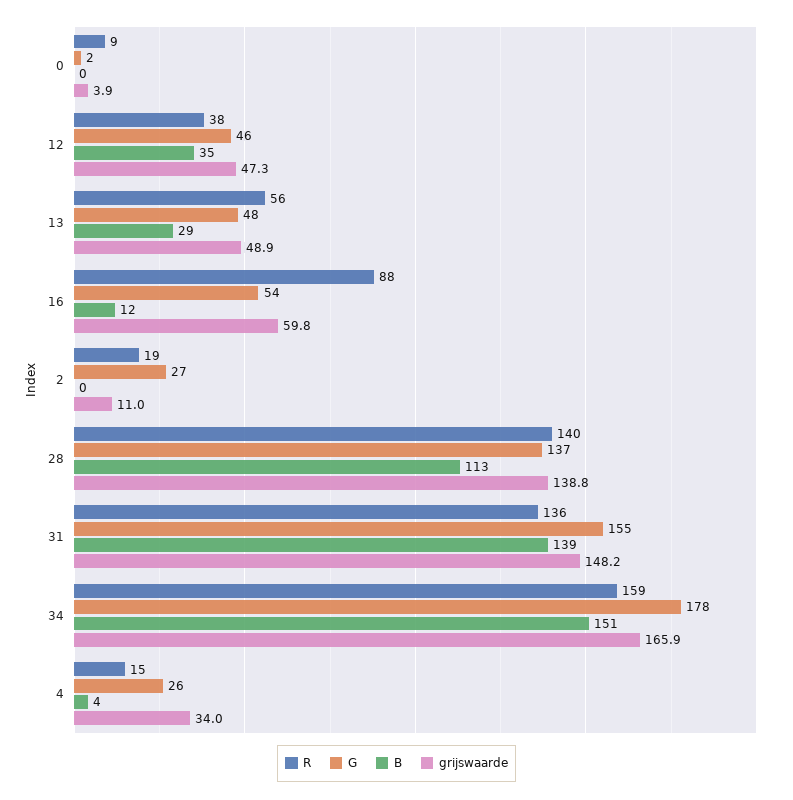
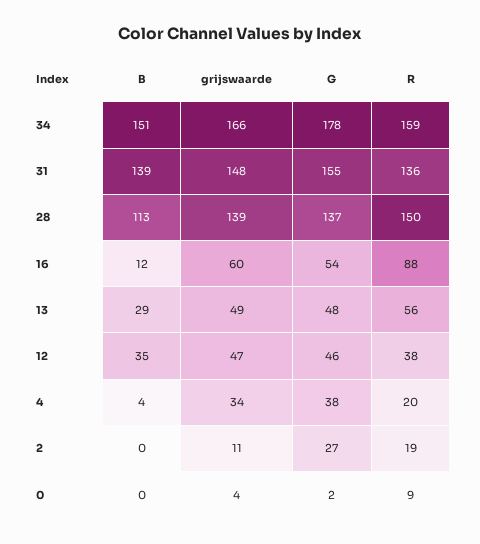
  {
    "R": {
      "0": 9,
      "12": 38,
      "13": 56,
      "16": 88,
      "2": 19,
-     "28": 140,
+     "28": 150,
      "31": 136,
      "34": 159,
-     "4": 15
+     "4": 20
    },
    "G": {
      "0": 2,
      "12": 46,
      "13": 48,
      "16": 54,
      "2": 27,
      "28": 137,
      "31": 155,
      "34": 178,
-     "4": 26
+     "4": 38
    },
    "B": {
      "0": 0,
      "12": 35,
      "13": 29,
      "16": 12,
      "2": 0,
      "28": 113,
      "31": 139,
      "34": 151,
      "4": 4
    },
    "grijswaarde": {
      "0": 3.9,
      "12": 47.3,
      "13": 48.9,
      "16": 59.8,
      "2": 11,
      "28": 138.8,
      "31": 148.2,
      "34": 165.9,
      "4": 34
    }
  }

